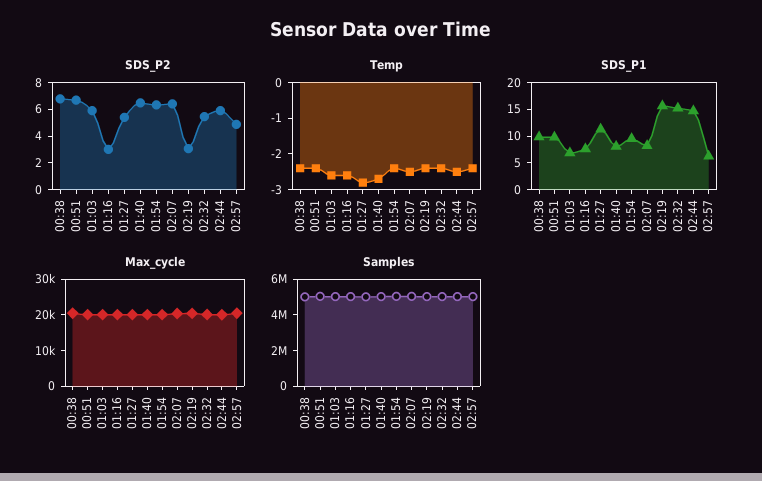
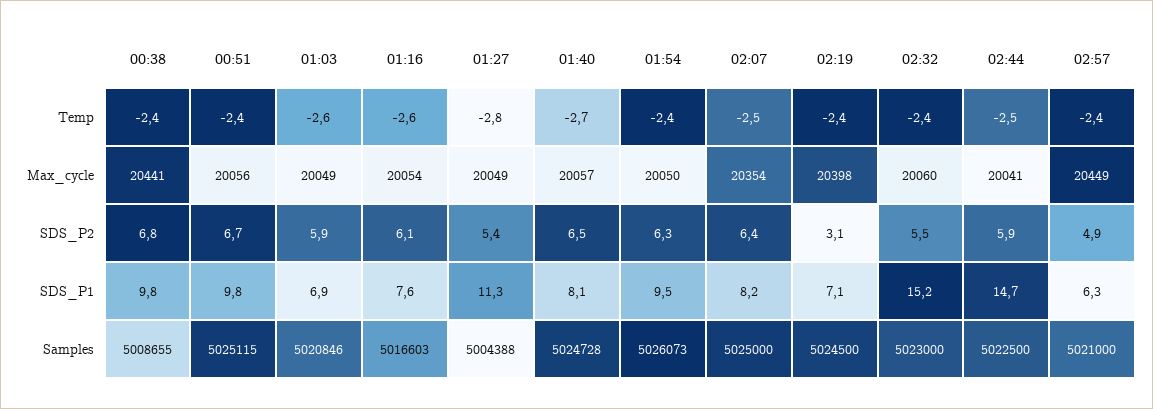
  {
    "SDS_P2": {
      "00:38": 6.8,
      "00:51": 6.7,
      "01:03": 5.9,
-     "01:16": 3,
+     "01:16": 6.1,
      "01:27": 5.4,
      "01:40": 6.5,
      "01:54": 6.3,
      "02:07": 6.4,
      "02:19": 3.1,
      "02:32": 5.5,
      "02:44": 5.9,
      "02:57": 4.9
    },
    "Temp": {
      "00:38": -2.4,
      "00:51": -2.4,
      "01:03": -2.6,
      "01:16": -2.6,
      "01:27": -2.8,
      "01:40": -2.7,
      "01:54": -2.4,
      "02:07": -2.5,
      "02:19": -2.4,
      "02:32": -2.4,
      "02:44": -2.5,
      "02:57": -2.4
    },
    "SDS_P1": {
      "00:38": 9.8,
      "00:51": 9.8,
      "01:03": 6.9,
      "01:16": 7.6,
      "01:27": 11.3,
      "01:40": 8.1,
      "01:54": 9.5,
      "02:07": 8.2,
-     "02:19": 15,
+     "02:19": 7.1,
      "02:32": 15.2,
      "02:44": 14.7,
      "02:57": 6.3
    },
    "Max_cycle": {
      "00:38": 20441,
      "00:51": 20056,
      "01:03": 20049,
      "01:16": 20054,
      "01:27": 20049,
      "01:40": 20057,
      "01:54": 20050,
      "02:07": 20354,
      "02:19": 20398,
      "02:32": 20060,
      "02:44": 20041,
      "02:57": 20449
    },
    "Samples": {
      "00:38": 5008655,
      "00:51": 5025115,
      "01:03": 5020846,
      "01:16": 5016603,
      "01:27": 5004388,
      "01:40": 5024728,
      "01:54": 5026073,
      "02:07": 5025000,
      "02:19": 5024500,
      "02:32": 5023000,
      "02:44": 5022500,
      "02:57": 5021000
    }
  }

